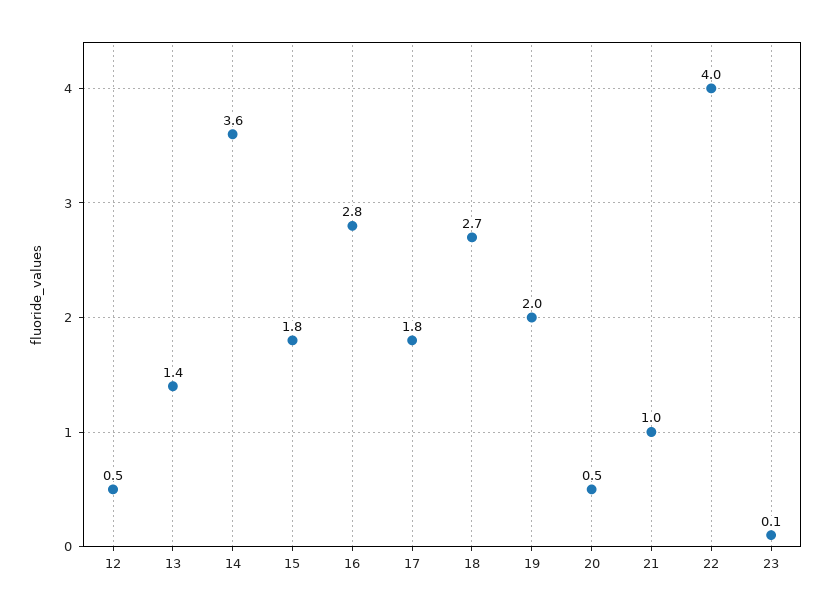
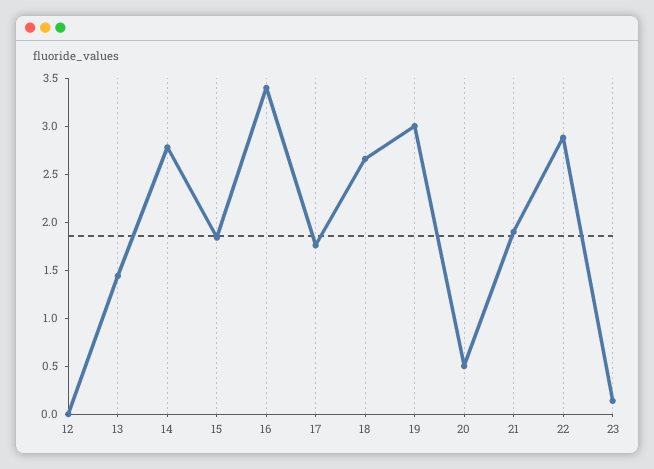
  {
-   "12": 0.5,
+   "12": 0,
    "13": 1.4,
-   "14": 3.6,
+   "14": 2.8,
    "15": 1.8,
-   "16": 2.8,
+   "16": 3.4,
    "17": 1.8,
    "18": 2.7,
-   "19": 2,
+   "19": 3,
    "20": 0.5,
-   "21": 1,
+   "21": 1.9,
-   "22": 4,
+   "22": 2.9,
    "23": 0.1
  }

